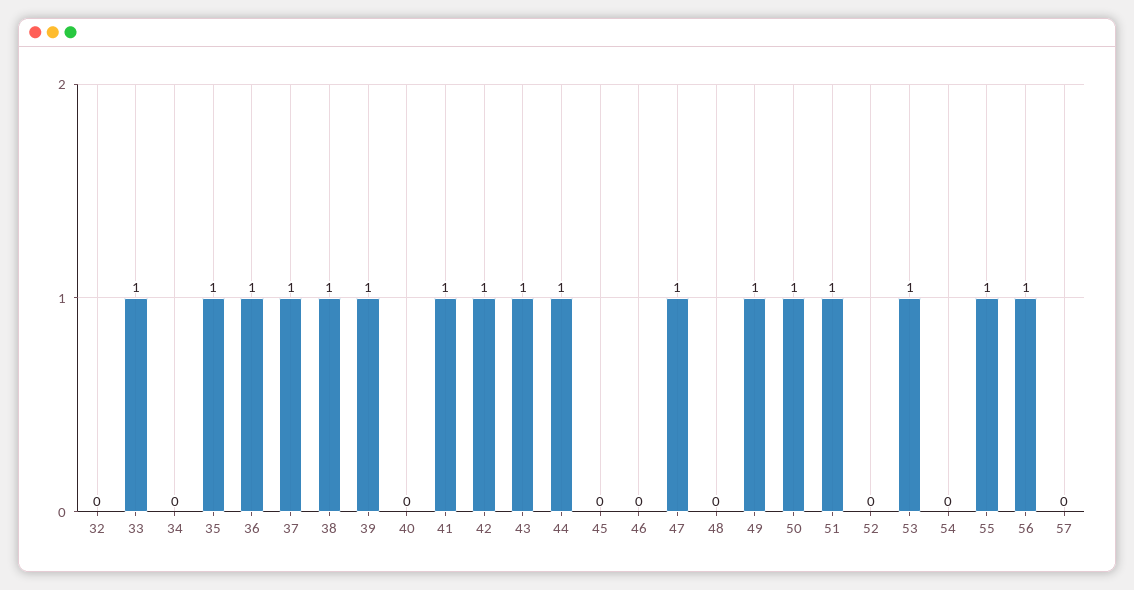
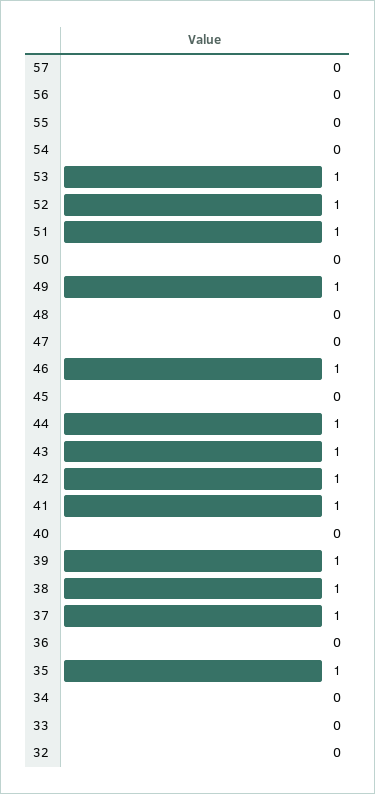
  {
    "32": 0,
-   "33": 1,
+   "33": 0,
    "34": 0,
    "35": 1,
-   "36": 1,
+   "36": 0,
    "37": 1,
    "38": 1,
    "39": 1,
    "40": 0,
    "41": 1,
    "42": 1,
    "43": 1,
    "44": 1,
    "45": 0,
-   "46": 0,
+   "46": 1,
-   "47": 1,
+   "47": 0,
    "48": 0,
    "49": 1,
-   "50": 1,
+   "50": 0,
    "51": 1,
-   "52": 0,
+   "52": 1,
    "53": 1,
    "54": 0,
-   "55": 1,
+   "55": 0,
-   "56": 1,
+   "56": 0,
    "57": 0
  }

